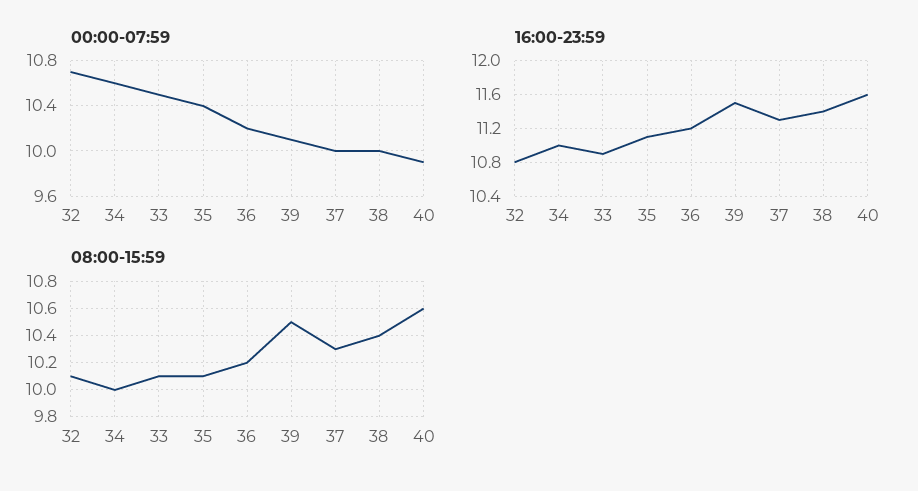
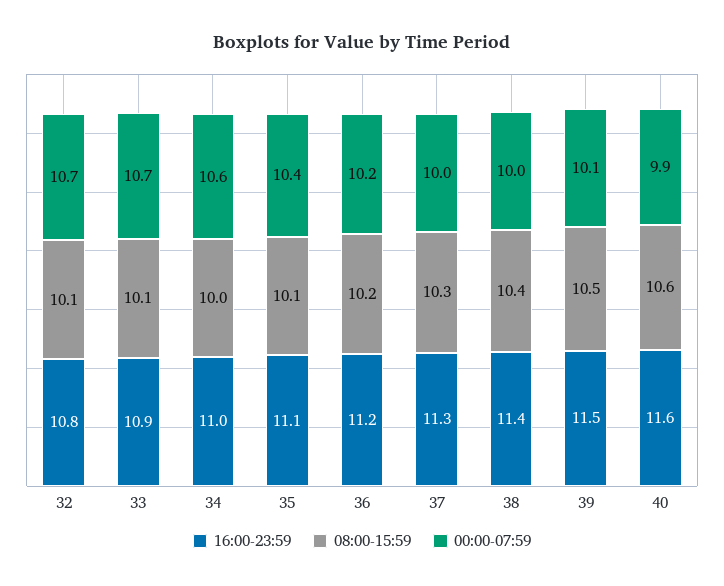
  {
    "00:00-07:59": {
      "32": 10.7,
      "34": 10.6,
-     "33": 10.5,
+     "33": 10.7,
      "35": 10.4,
      "36": 10.2,
      "39": 10.1,
      "37": 10,
      "38": 10,
      "40": 9.9
    },
    "16:00-23:59": {
      "32": 10.8,
      "34": 11,
      "33": 10.9,
      "35": 11.1,
      "36": 11.2,
      "39": 11.5,
      "37": 11.3,
      "38": 11.4,
      "40": 11.6
    },
    "08:00-15:59": {
      "32": 10.1,
      "34": 10,
      "33": 10.1,
      "35": 10.1,
      "36": 10.2,
      "39": 10.5,
      "37": 10.3,
      "38": 10.4,
      "40": 10.6
    }
  }

